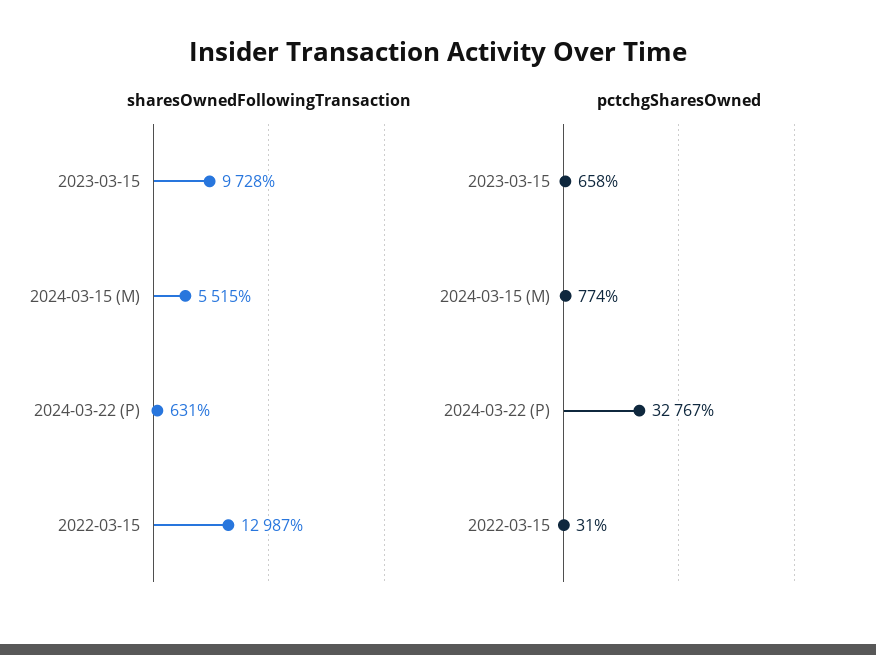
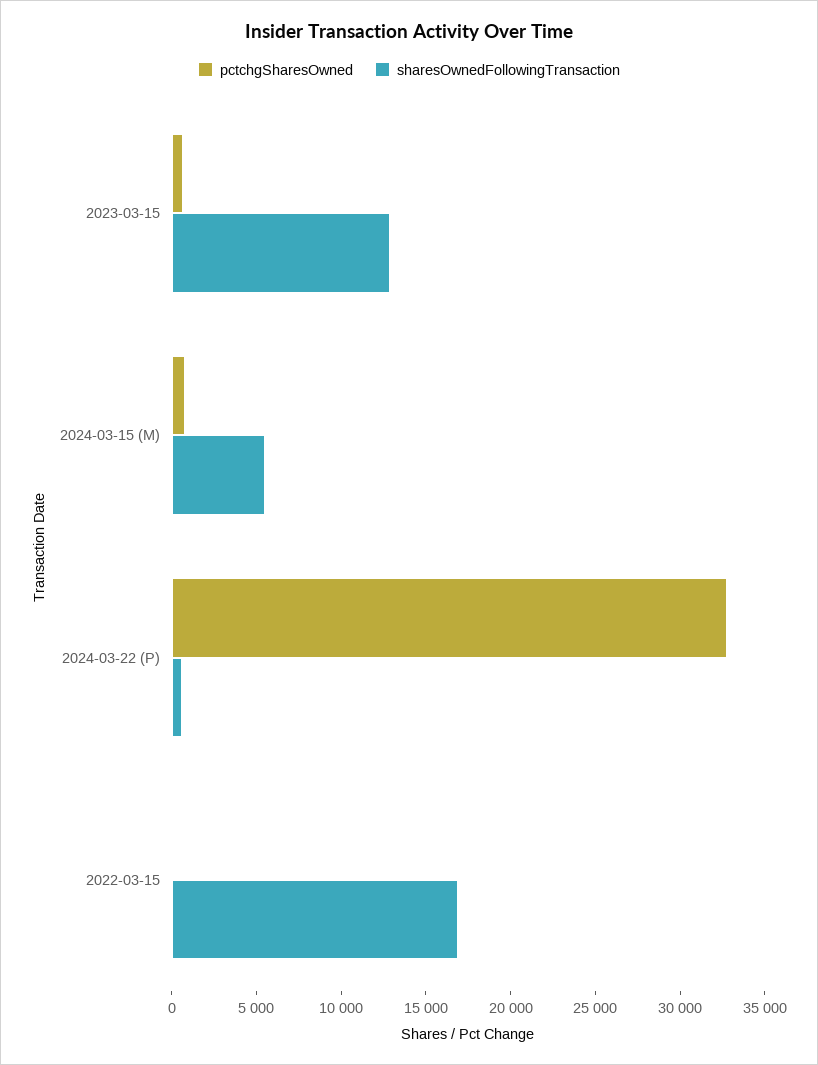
  {
    "sharesOwnedFollowingTransaction": {
-     "2023-03-15": 9728,
+     "2023-03-15": 13000,
      "2024-03-15 (M)": 5515,
      "2024-03-22 (P)": 631,
-     "2022-03-15": 12987
+     "2022-03-15": 17000
    },
    "pctchgSharesOwned": {
      "2023-03-15": 658,
      "2024-03-15 (M)": 774,
      "2024-03-22 (P)": 32767,
      "2022-03-15": 31
    }
  }

